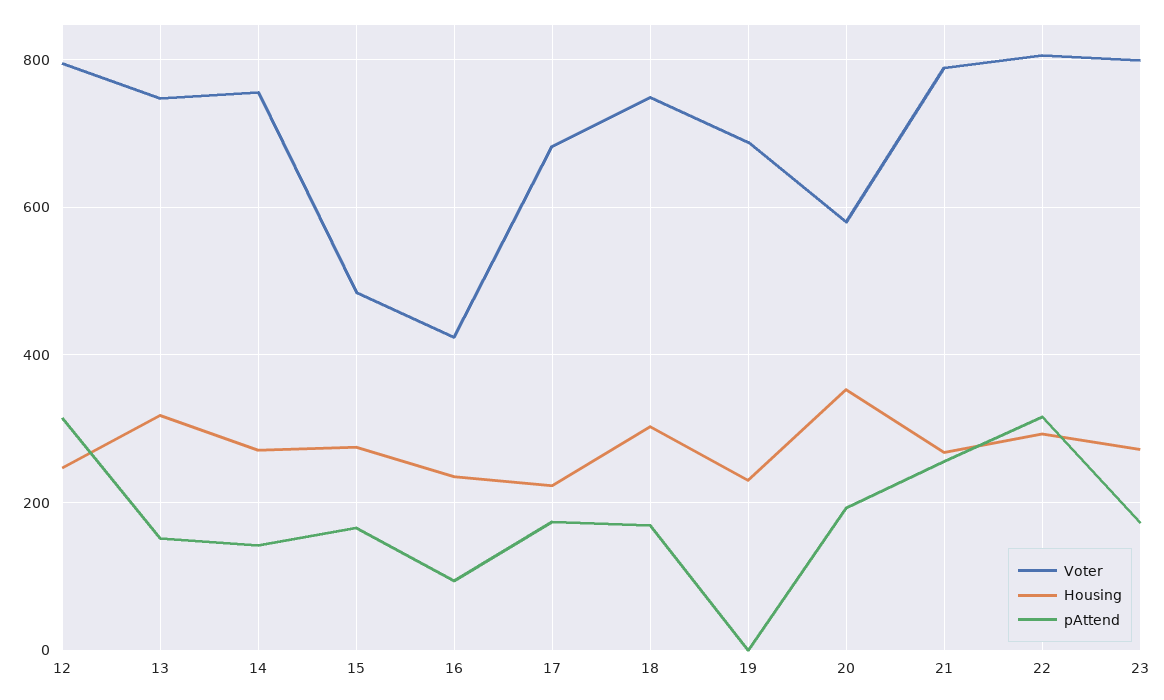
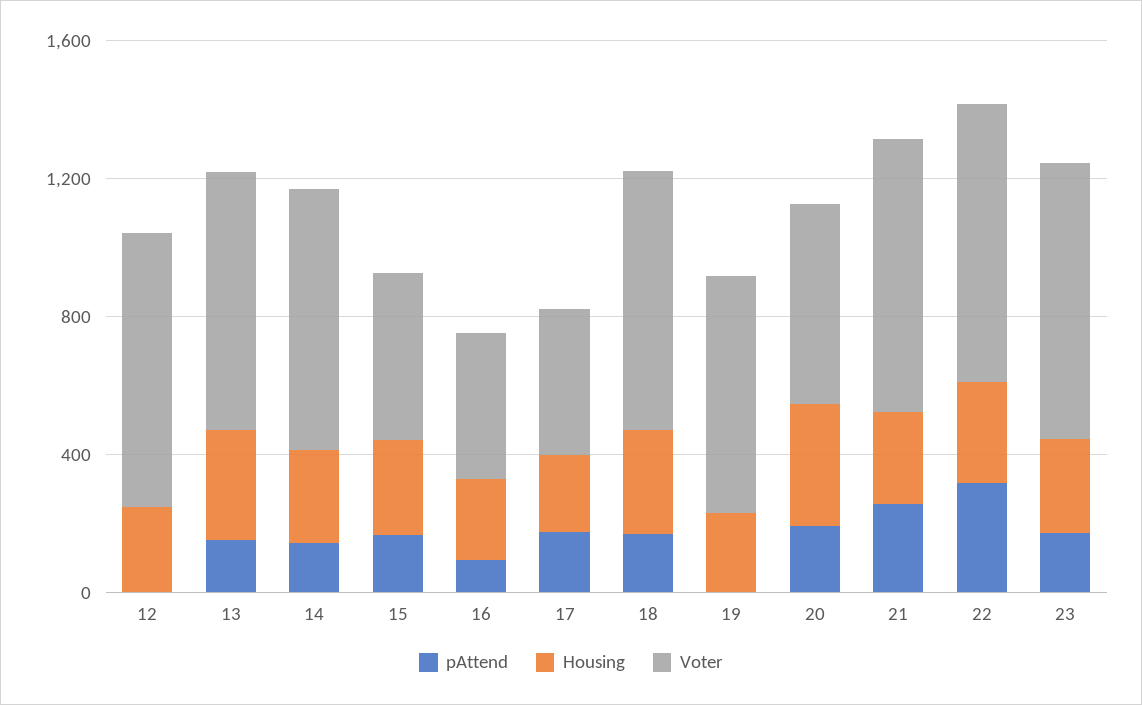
  {
    "Voter": {
      "12": 800,
      "13": 740,
      "14": 760,
      "15": 480,
      "16": 420,
-     "17": 680,
+     "17": 400,
      "18": 740,
      "19": 680,
      "20": 580,
      "21": 780,
      "22": 800,
      "23": 800
    },
    "Housing": {
      "12": 240,
      "13": 320,
      "14": 280,
      "15": 280,
      "16": 240,
      "17": 220,
      "18": 300,
      "19": 240,
      "20": 360,
      "21": 260,
      "22": 300,
      "23": 280
    },
    "pAttend": {
-     "12": 320,
+     "12": 0,
      "13": 160,
      "14": 140,
      "15": 160,
      "16": 100,
      "17": 180,
      "18": 160,
      "19": 0,
      "20": 200,
      "21": 260,
      "22": 320,
      "23": 180
    }
  }

